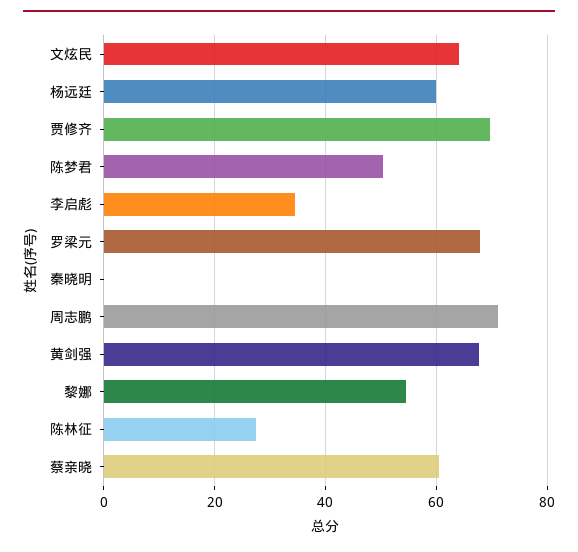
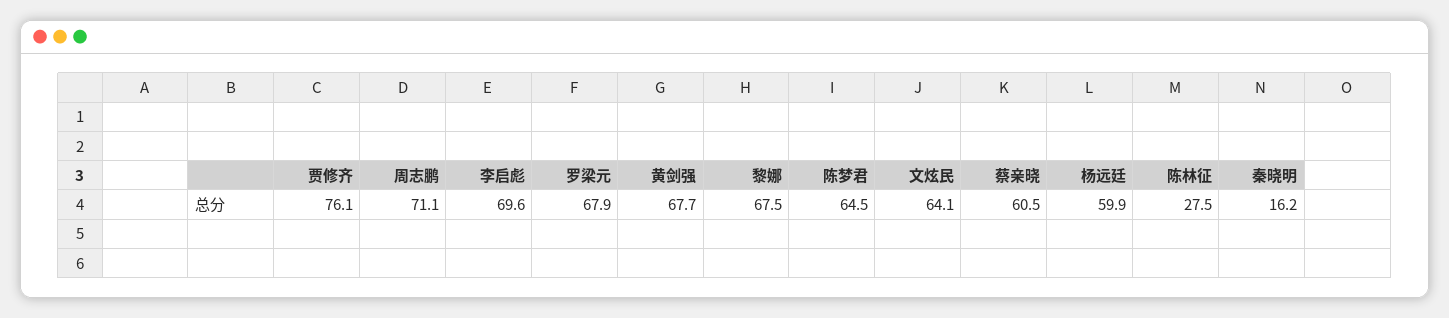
  {
    "文炫民": 64.1,
    "杨远廷": 59.9,
-   "贾修齐": 70,
+   "贾修齐": 76.1,
-   "陈梦君": 50,
+   "陈梦君": 64.5,
-   "李启彪": 34,
+   "李启彪": 69.6,
    "罗梁元": 67.9,
-   "秦晓明": 0,
+   "秦晓明": 16.2,
    "周志鹏": 71.1,
    "黄剑强": 67.7,
-   "黎娜": 54,
+   "黎娜": 67.5,
    "陈林征": 27.5,
    "蔡亲晓": 60.5
  }

